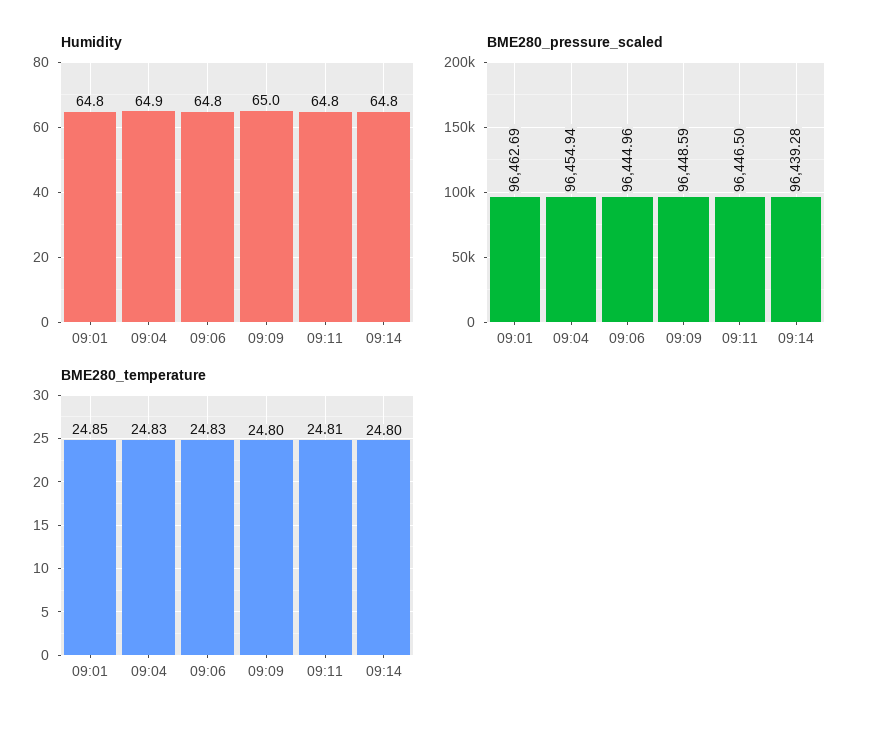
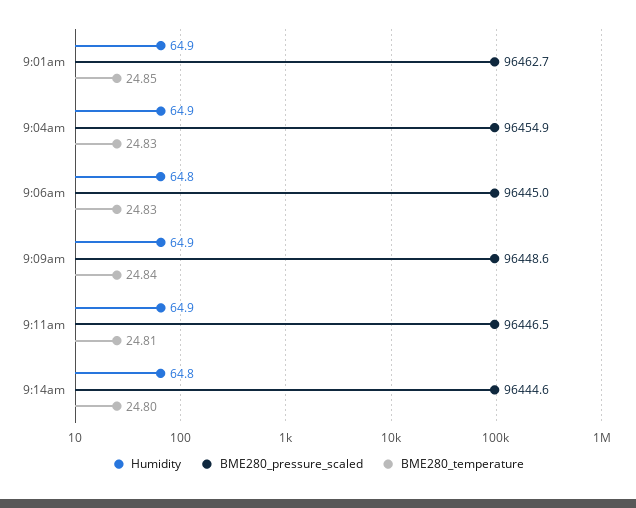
  {
    "Humidity": {
-     "09:01": 64.8,
+     "09:01": 64.9,
      "09:04": 64.9,
      "09:06": 64.8,
-     "09:09": 65,
+     "09:09": 64.9,
-     "09:11": 64.8,
+     "09:11": 64.9,
      "09:14": 64.8
    },
    "BME280_pressure_scaled": {
      "09:01": 96462.69,
      "09:04": 96454.94,
      "09:06": 96444.96,
      "09:09": 96448.59,
      "09:11": 96446.5,
-     "09:14": 96439.28
+     "09:14": 96444.6
    },
    "BME280_temperature": {
      "09:01": 24.85,
      "09:04": 24.83,
      "09:06": 24.83,
-     "09:09": 24.8,
+     "09:09": 24.84,
      "09:11": 24.81,
      "09:14": 24.8
    }
  }

